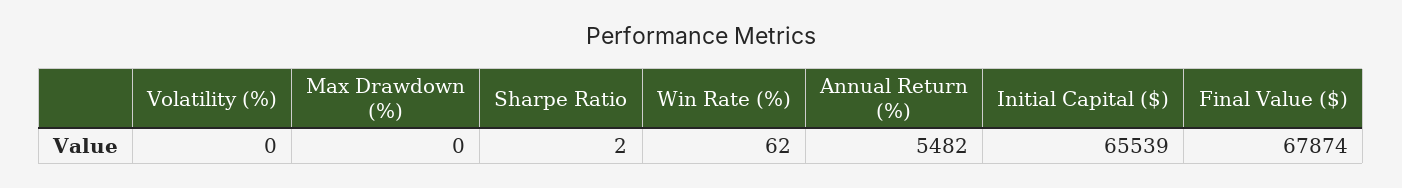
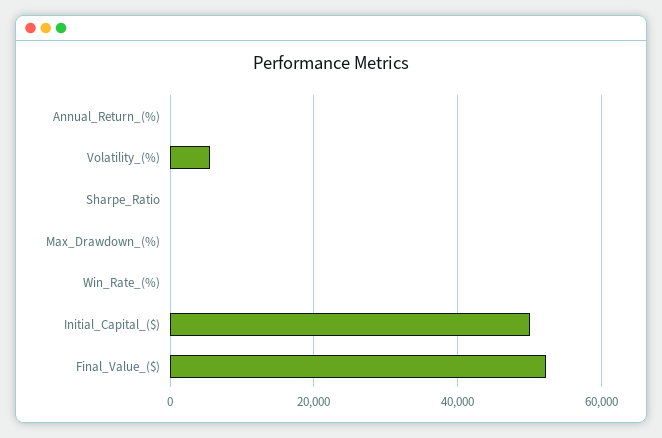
  {
-   "Volatility (%)": 0,
+   "Volatility (%)": 6000,
    "Max Drawdown (%)": 0,
    "Sharpe Ratio": 2,
    "Win Rate (%)": 62,
-   "Annual Return (%)": 5482,
+   "Annual Return (%)": 0,
-   "Initial Capital ($)": 65539,
+   "Initial Capital ($)": 50000,
-   "Final Value ($)": 67874
+   "Final Value ($)": 52000
  }

